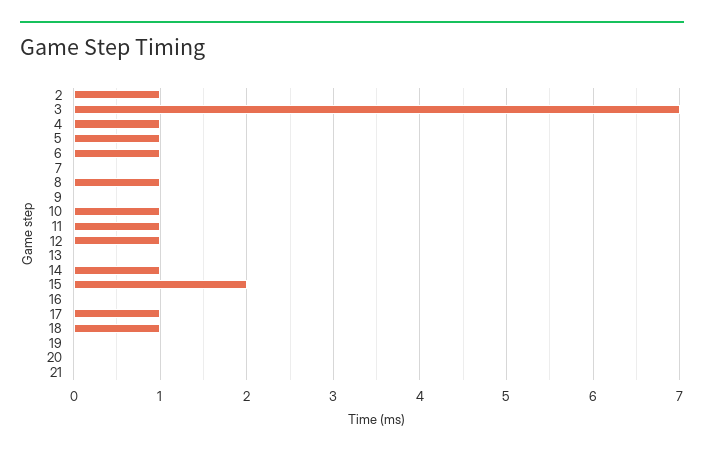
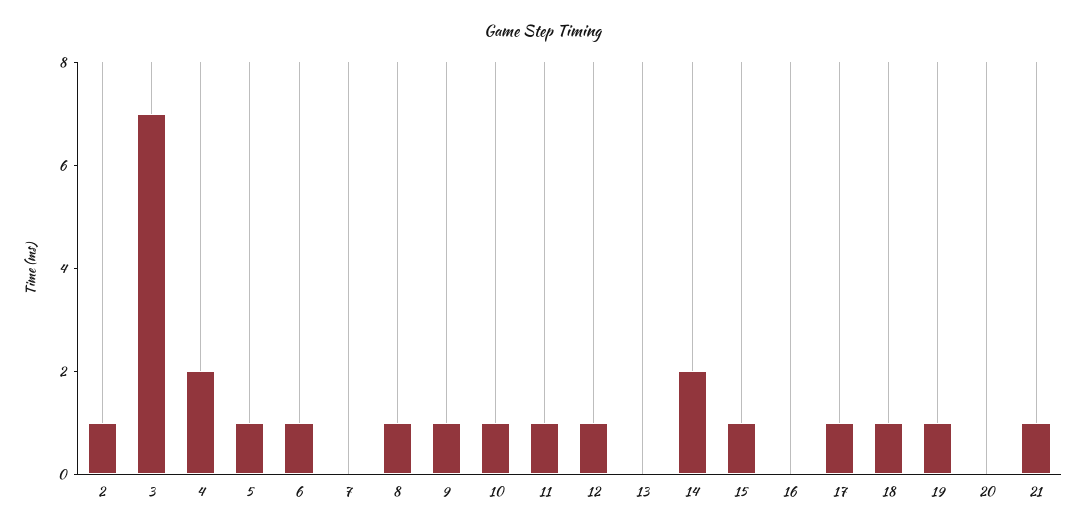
  {
    "2": 1,
    "3": 7,
-   "4": 1,
+   "4": 2,
    "5": 1,
    "6": 1,
    "7": 0,
    "8": 1,
-   "9": 0,
+   "9": 1,
    "10": 1,
    "11": 1,
    "12": 1,
    "13": 0,
-   "14": 1,
+   "14": 2,
-   "15": 2,
+   "15": 1,
    "16": 0,
    "17": 1,
    "18": 1,
-   "19": 0,
+   "19": 1,
    "20": 0,
-   "21": 0
+   "21": 1
  }

